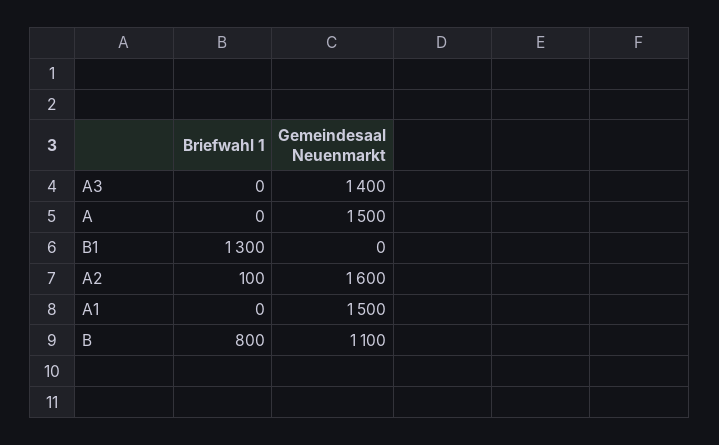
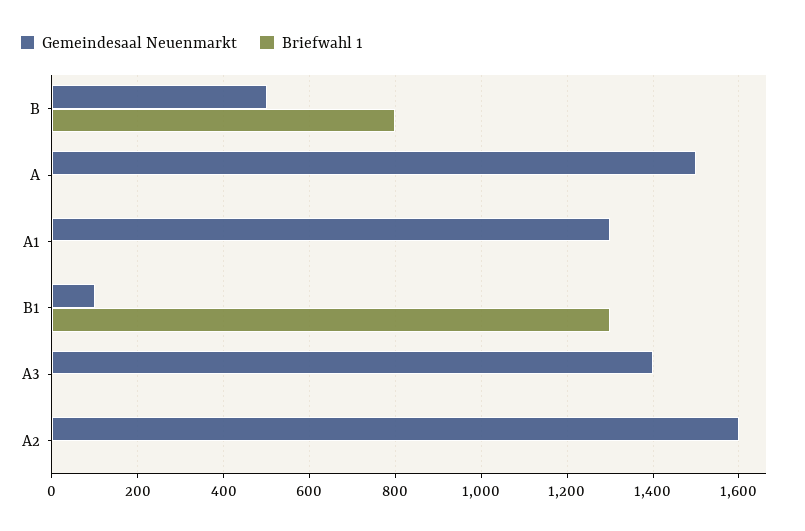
  {
    "Briefwahl 1": {
      "A3": 0,
      "A": 0,
      "B1": 1300,
-     "A2": 100,
+     "A2": 0,
      "A1": 0,
      "B": 800
    },
    "Gemeindesaal Neuenmarkt": {
      "A3": 1400,
      "A": 1500,
-     "B1": 0,
+     "B1": 100,
      "A2": 1600,
-     "A1": 1500,
+     "A1": 1300,
-     "B": 1100
+     "B": 500
    }
  }

